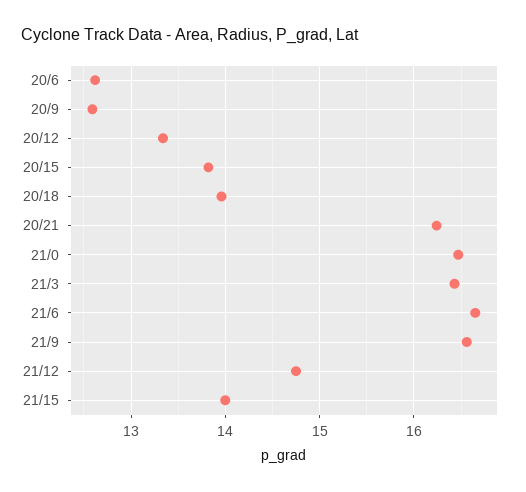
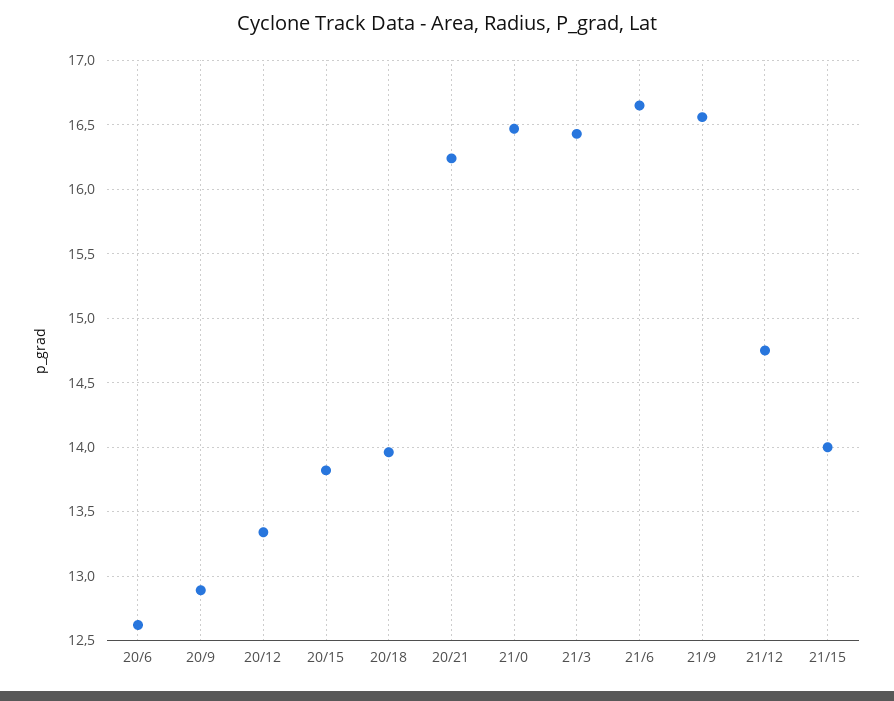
  {
    "20/6": 12.6,
-   "20/9": 12.6,
+   "20/9": 12.9,
    "20/12": 13.35,
    "20/15": 13.8,
    "20/18": 13.95,
    "20/21": 16.25,
    "21/0": 16.45,
    "21/3": 16.45,
    "21/6": 16.65,
    "21/9": 16.55,
    "21/12": 14.75,
    "21/15": 14
  }

